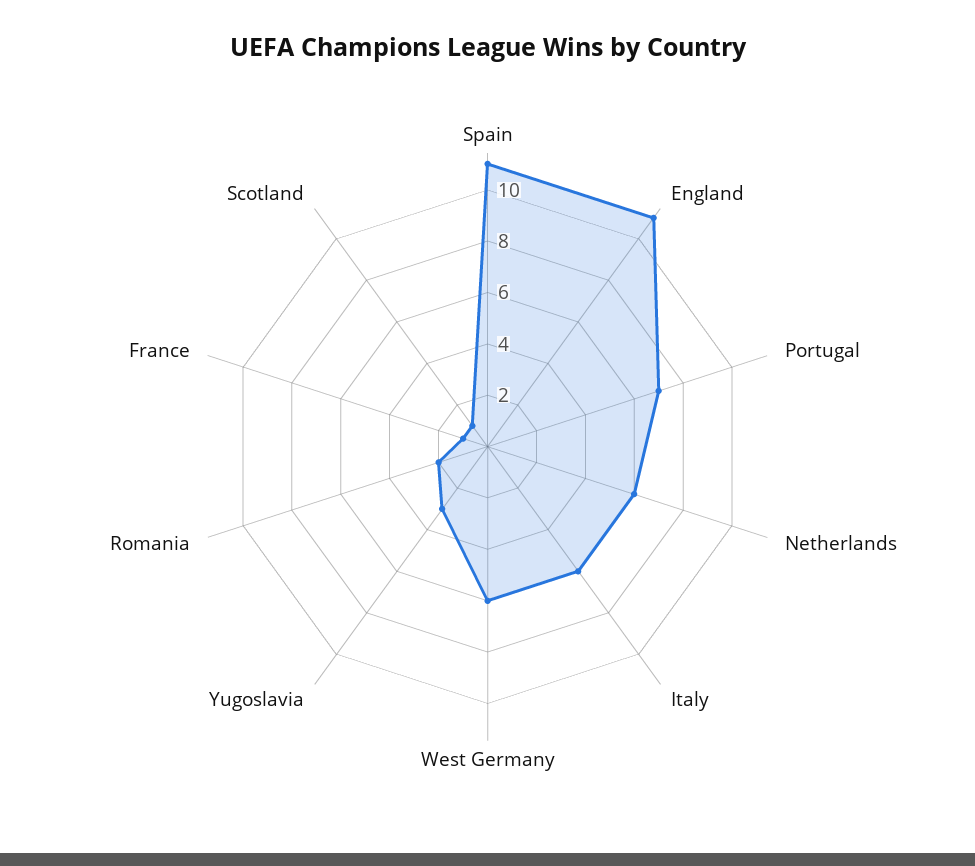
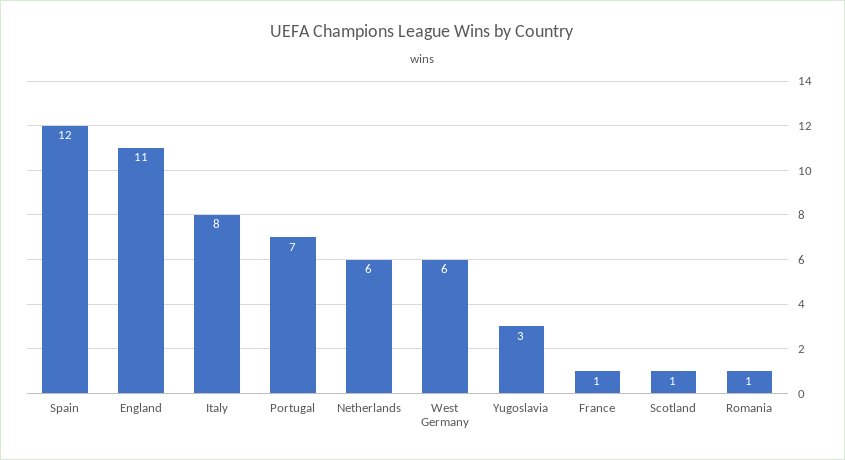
  {
-   "Spain": 11,
+   "Spain": 12,
    "England": 11,
    "Portugal": 7,
    "Netherlands": 6,
-   "Italy": 6,
+   "Italy": 8,
    "West Germany": 6,
    "Yugoslavia": 3,
-   "Romania": 2,
+   "Romania": 1,
    "France": 1,
    "Scotland": 1
  }

